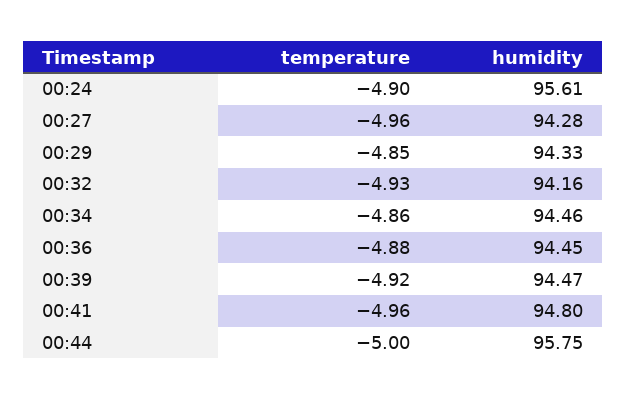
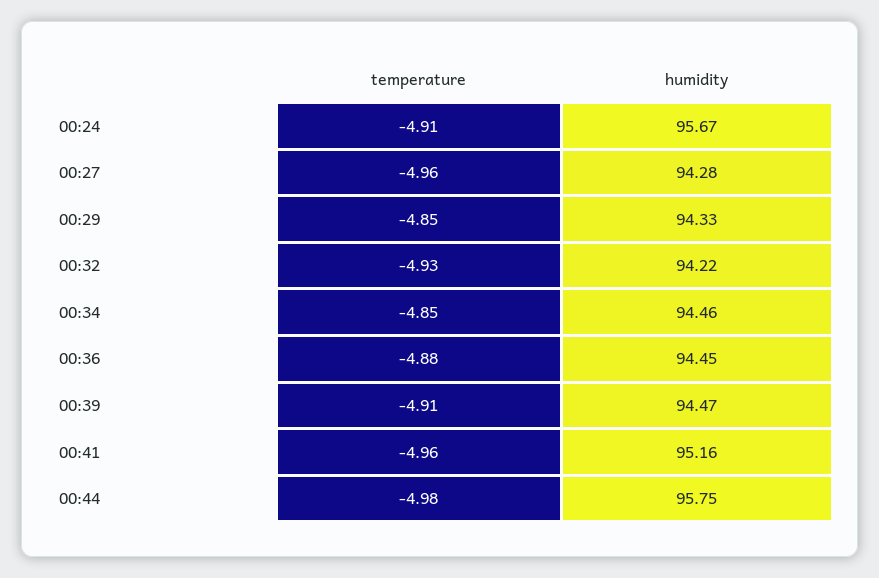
  {
    "temperature": {
-     "00:24": -4.9,
+     "00:24": -4.91,
      "00:27": -4.96,
      "00:29": -4.85,
      "00:32": -4.93,
-     "00:34": -4.86,
+     "00:34": -4.85,
      "00:36": -4.88,
-     "00:39": -4.92,
+     "00:39": -4.91,
      "00:41": -4.96,
-     "00:44": -5
+     "00:44": -4.98
    },
    "humidity": {
-     "00:24": 95.61,
+     "00:24": 95.67,
      "00:27": 94.28,
      "00:29": 94.33,
-     "00:32": 94.16,
+     "00:32": 94.22,
      "00:34": 94.46,
      "00:36": 94.45,
      "00:39": 94.47,
-     "00:41": 94.8,
+     "00:41": 95.16,
      "00:44": 95.75
    }
  }

